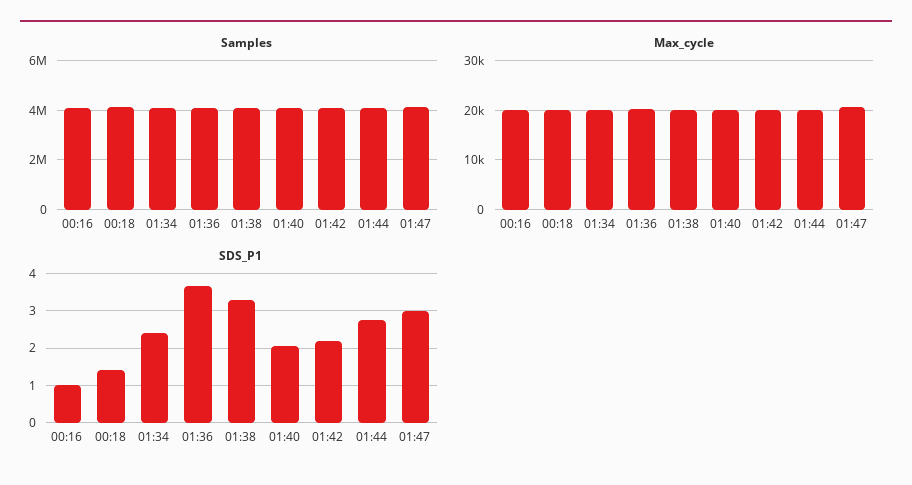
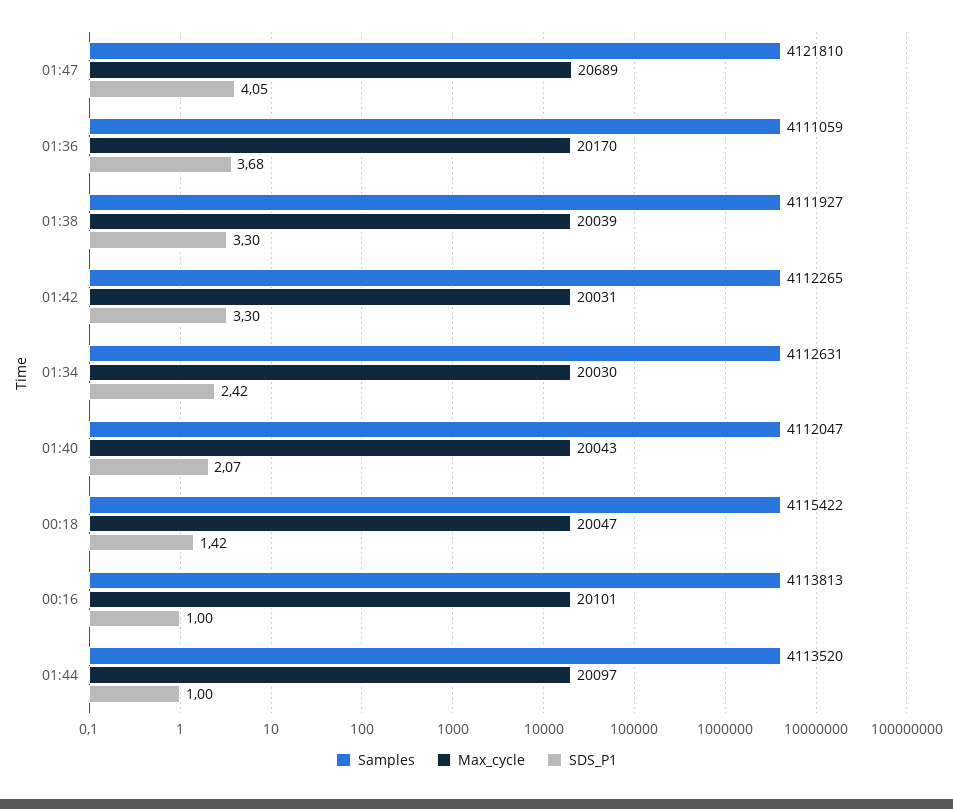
  {
    "Samples": {
      "00:16": 4113813,
      "00:18": 4115422,
      "01:34": 4112631,
      "01:36": 4111059,
      "01:38": 4111927,
      "01:40": 4112047,
      "01:42": 4112265,
      "01:44": 4113520,
      "01:47": 4121810
    },
    "Max_cycle": {
      "00:16": 20101,
      "00:18": 20047,
      "01:34": 20030,
      "01:36": 20170,
      "01:38": 20039,
      "01:40": 20043,
      "01:42": 20031,
      "01:44": 20097,
      "01:47": 20689
    },
    "SDS_P1": {
      "00:16": 1,
      "00:18": 1.42,
      "01:34": 2.42,
      "01:36": 3.68,
      "01:38": 3.3,
      "01:40": 2.07,
-     "01:42": 2.2,
+     "01:42": 3.3,
-     "01:44": 2.8,
+     "01:44": 1,
-     "01:47": 3
+     "01:47": 4.05
    }
  }

